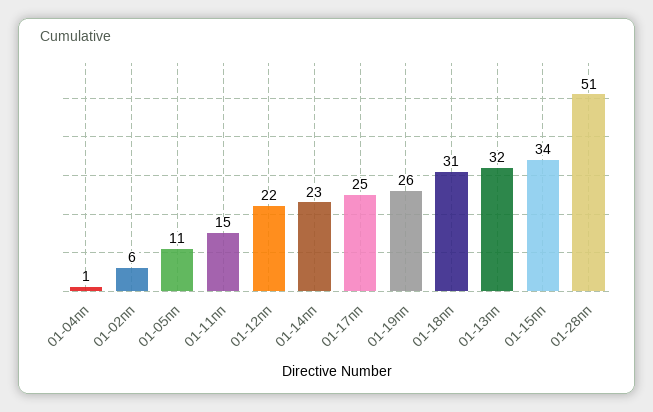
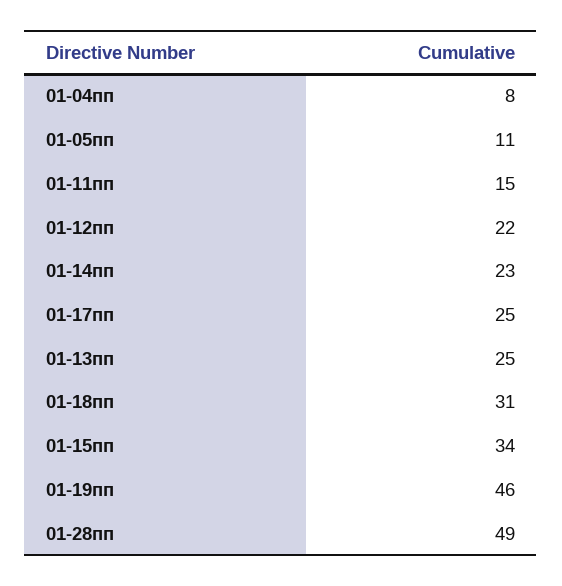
  {
-   "01-04пп": 1,
+   "01-04пп": 8,
-   "01-02пп": 6,
    "01-05пп": 11,
    "01-11пп": 15,
    "01-12пп": 22,
    "01-14пп": 23,
    "01-17пп": 25,
-   "01-19пп": 26,
+   "01-19пп": 46,
    "01-18пп": 31,
-   "01-13пп": 32,
+   "01-13пп": 25,
    "01-15пп": 34,
-   "01-28пп": 51
+   "01-28пп": 49
  }

